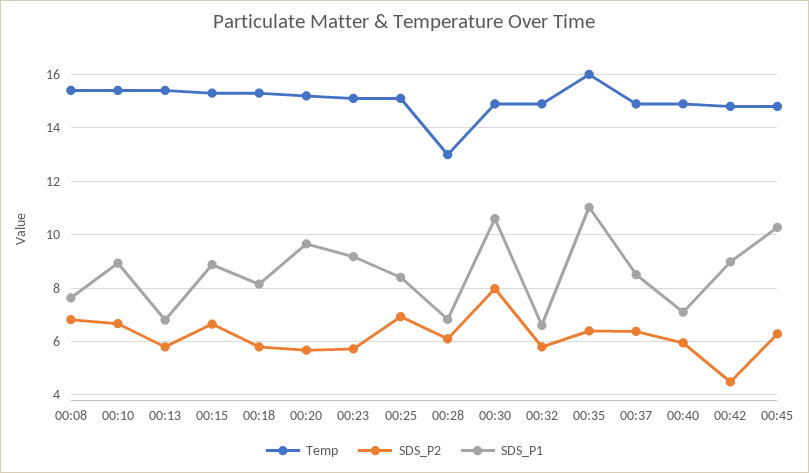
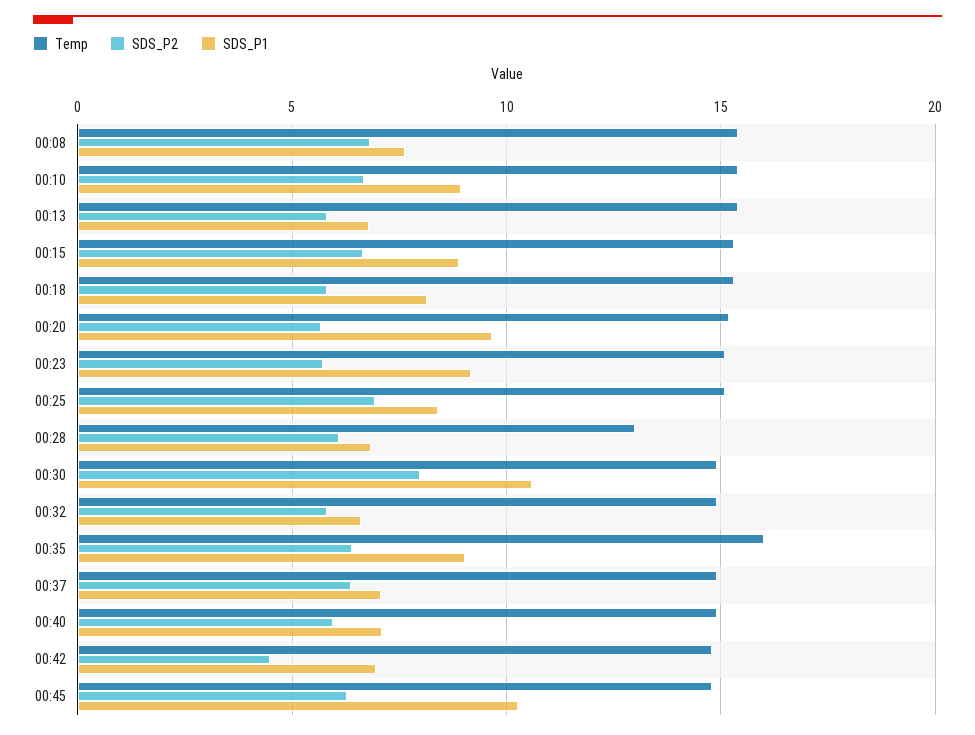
  {
    "Temp": {
      "00:08": 15.5,
      "00:10": 15.5,
      "00:13": 15.5,
      "00:15": 15.25,
      "00:18": 15.25,
      "00:20": 15.25,
      "00:23": 15,
      "00:25": 15,
      "00:28": 13,
      "00:30": 15,
      "00:32": 15,
      "00:35": 16,
      "00:37": 15,
      "00:40": 15,
      "00:42": 14.75,
      "00:45": 14.75
    },
    "SDS_P2": {
      "00:08": 6.75,
      "00:10": 6.75,
      "00:13": 5.75,
      "00:15": 6.75,
      "00:18": 5.75,
      "00:20": 5.75,
      "00:23": 5.75,
      "00:25": 7,
      "00:28": 6,
      "00:30": 8,
      "00:32": 5.75,
      "00:35": 6.5,
      "00:37": 6.5,
      "00:40": 6,
      "00:42": 4.5,
      "00:45": 6.25
    },
    "SDS_P1": {
      "00:08": 7.75,
      "00:10": 9,
      "00:13": 6.75,
      "00:15": 9,
      "00:18": 8.25,
      "00:20": 9.75,
      "00:23": 9.25,
      "00:25": 8.5,
      "00:28": 6.75,
      "00:30": 10.5,
      "00:32": 6.5,
-     "00:35": 11,
+     "00:35": 9,
-     "00:37": 8.5,
+     "00:37": 7,
      "00:40": 7,
-     "00:42": 9,
+     "00:42": 7,
      "00:45": 10.25
    }
  }

